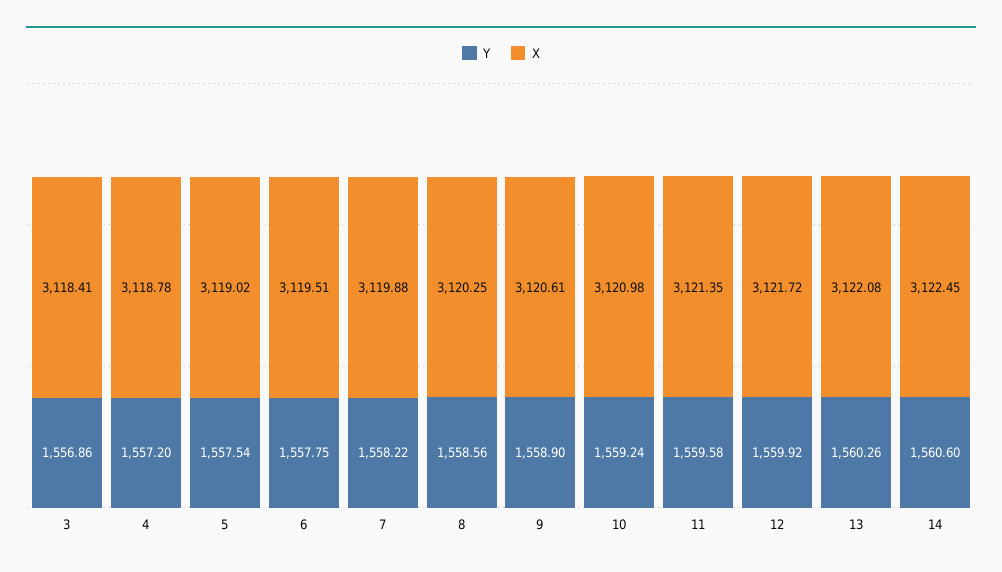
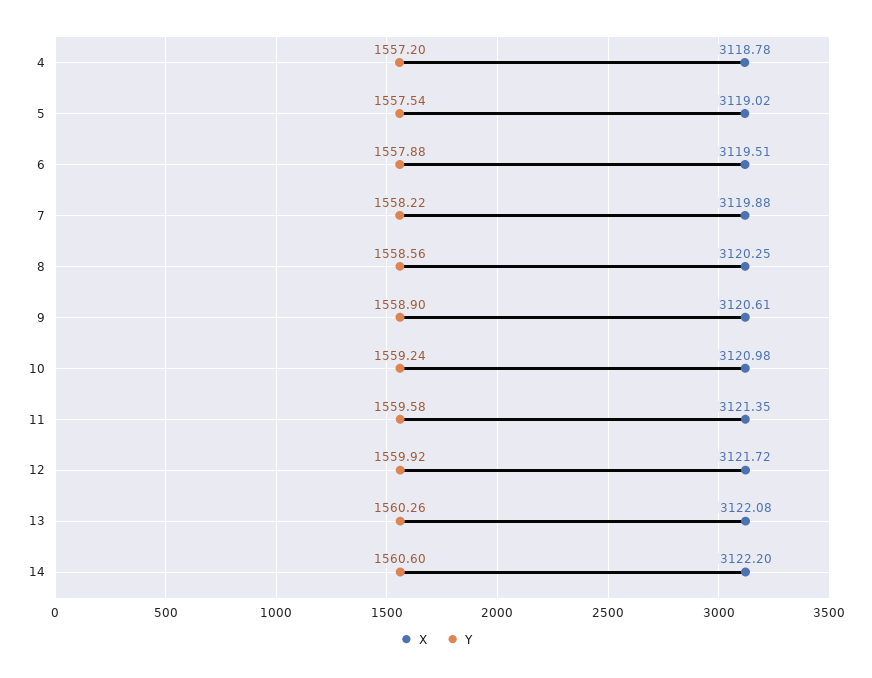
  {
    "Y": {
-     "3": 1556.86,
      "4": 1557.2,
      "5": 1557.54,
-     "6": 1557.75,
+     "6": 1557.88,
      "7": 1558.22,
      "8": 1558.56,
      "9": 1558.9,
      "10": 1559.24,
      "11": 1559.58,
      "12": 1559.92,
      "13": 1560.26,
      "14": 1560.6
    },
    "X": {
-     "3": 3118.41,
      "4": 3118.78,
      "5": 3119.02,
      "6": 3119.51,
      "7": 3119.88,
      "8": 3120.25,
      "9": 3120.61,
      "10": 3120.98,
      "11": 3121.35,
      "12": 3121.72,
      "13": 3122.08,
-     "14": 3122.45
+     "14": 3122.2
    }
  }

